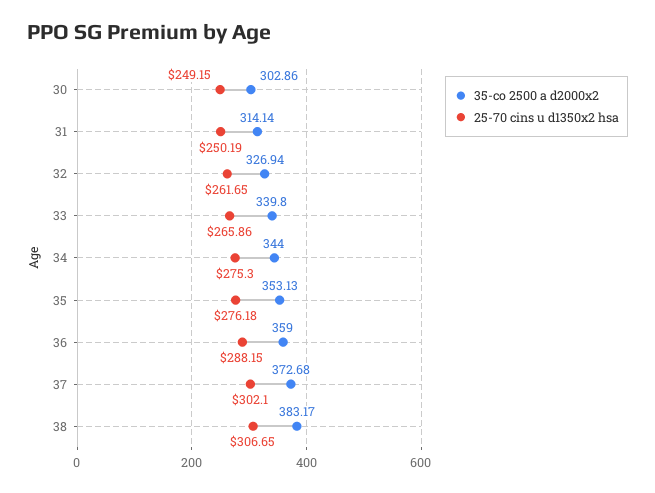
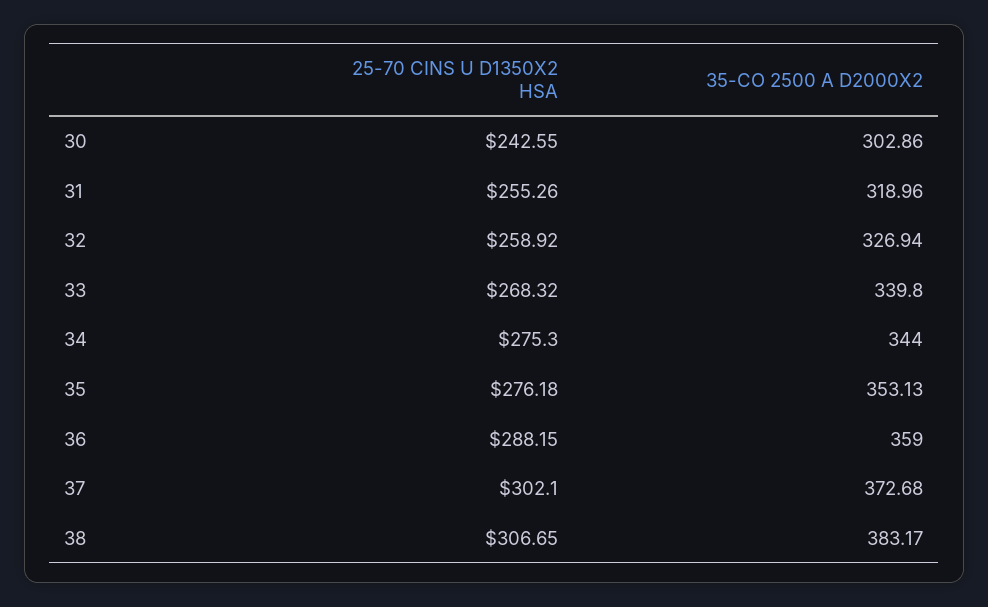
  {
    "35-co 2500 a d2000x2": {
      "30": 302.86,
-     "31": 314.14,
+     "31": 318.96,
      "32": 326.94,
      "33": 339.8,
      "34": 344,
      "35": 353.13,
      "36": 359,
      "37": 372.68,
      "38": 383.17
    },
    "25-70 cins u d1350x2 hsa": {
-     "30": 249.15,
+     "30": 242.55,
-     "31": 250.19,
+     "31": 255.26,
-     "32": 261.65,
+     "32": 258.92,
-     "33": 265.86,
+     "33": 268.32,
      "34": 275.3,
      "35": 276.18,
      "36": 288.15,
      "37": 302.1,
      "38": 306.65
    }
  }

